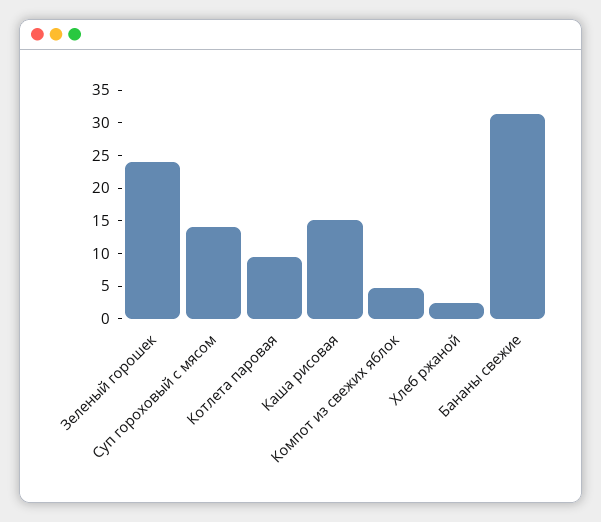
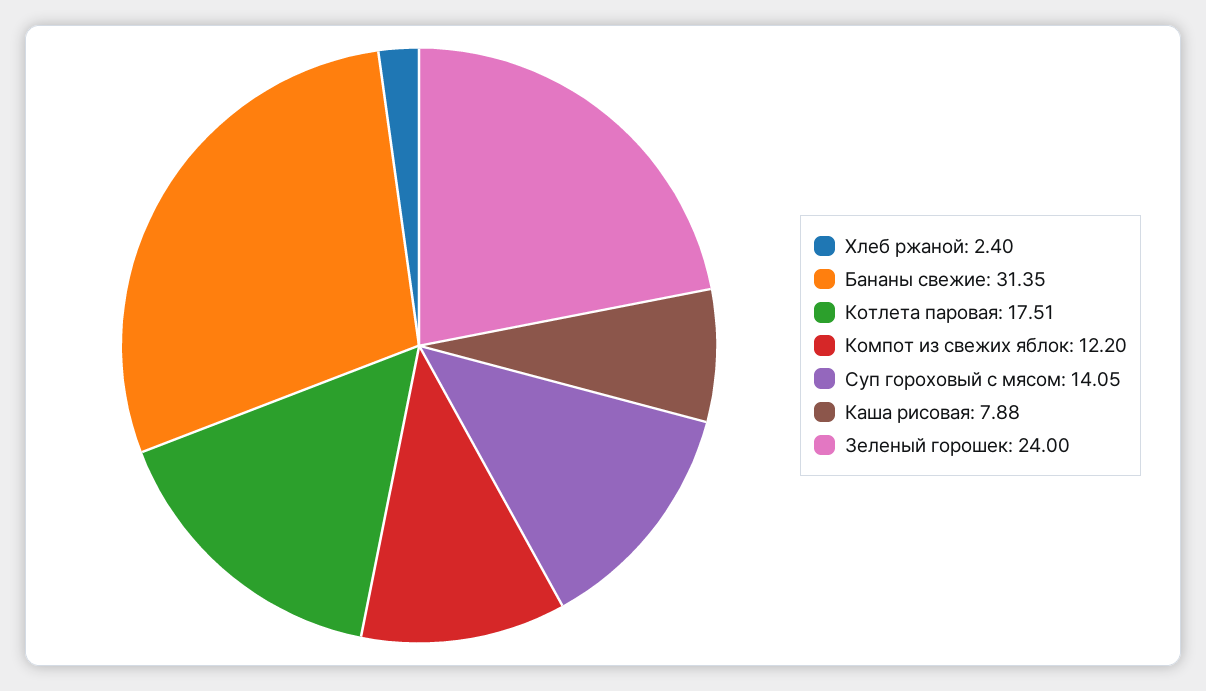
  {
    "Зеленый горошек": 24,
    "Суп гороховый с мясом": 14.05,
-   "Котлета паровая": 10,
+   "Котлета паровая": 17.51,
-   "Каша рисовая": 15,
+   "Каша рисовая": 7.88,
-   "Компот из свежих яблок": 5,
+   "Компот из свежих яблок": 12.2,
    "Хлеб ржаной": 2.4,
    "Бананы свежие": 31.35
  }

